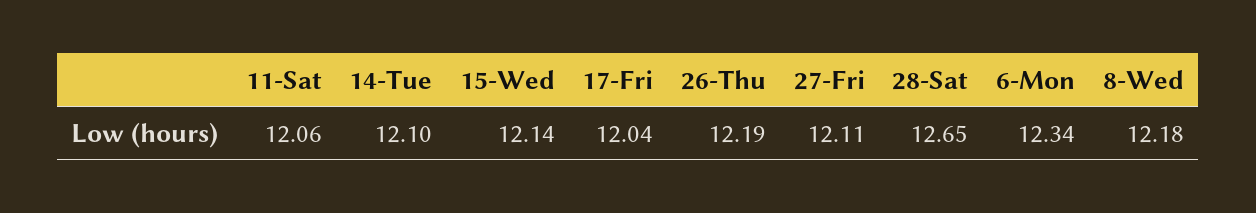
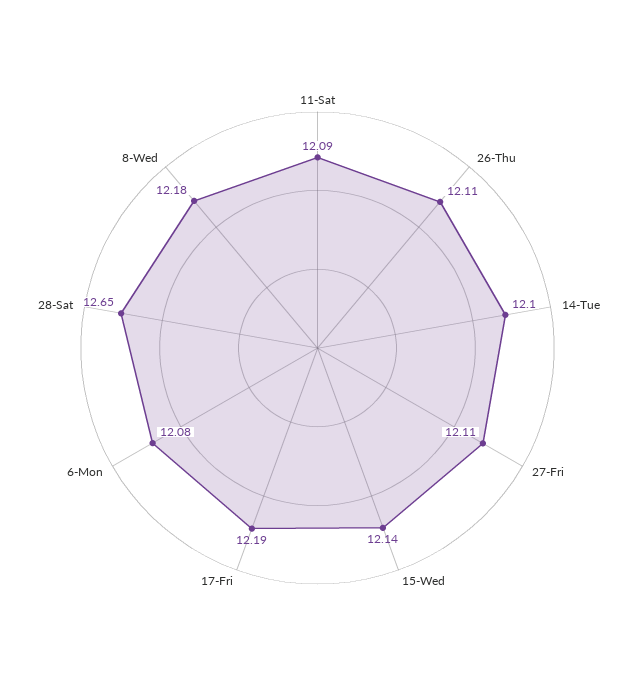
  {
-   "11-Sat": 12.06,
+   "11-Sat": 12.09,
    "14-Tue": 12.1,
    "15-Wed": 12.14,
-   "17-Fri": 12.04,
+   "17-Fri": 12.19,
-   "26-Thu": 12.19,
+   "26-Thu": 12.11,
    "27-Fri": 12.11,
    "28-Sat": 12.65,
-   "6-Mon": 12.34,
+   "6-Mon": 12.08,
    "8-Wed": 12.18
  }

